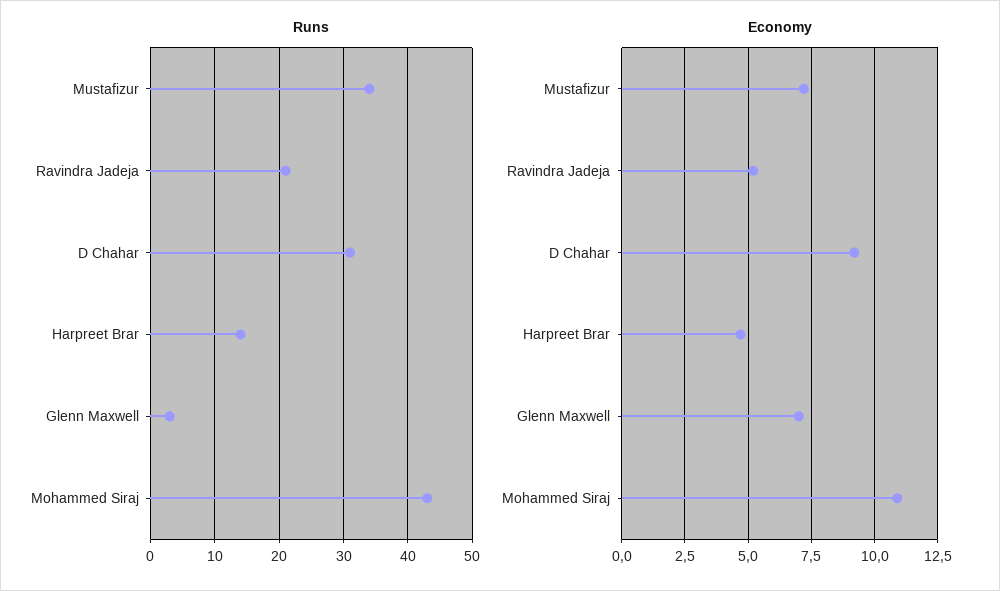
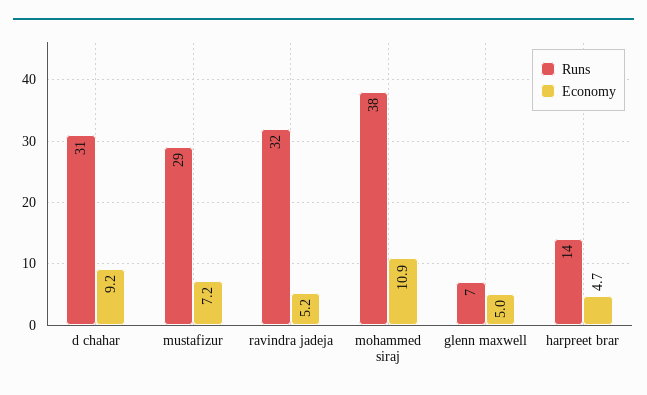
  {
    "Runs": {
-     "Mustafizur": 34,
+     "Mustafizur": 29,
-     "Ravindra Jadeja": 21,
+     "Ravindra Jadeja": 32,
      "D Chahar": 31,
      "Harpreet Brar": 14,
-     "Glenn Maxwell": 3,
+     "Glenn Maxwell": 7,
-     "Mohammed Siraj": 43
+     "Mohammed Siraj": 38
    },
    "Economy": {
      "Mustafizur": 7.2,
      "Ravindra Jadeja": 5.2,
      "D Chahar": 9.2,
      "Harpreet Brar": 4.7,
-     "Glenn Maxwell": 7,
+     "Glenn Maxwell": 5,
      "Mohammed Siraj": 10.9
    }
  }

